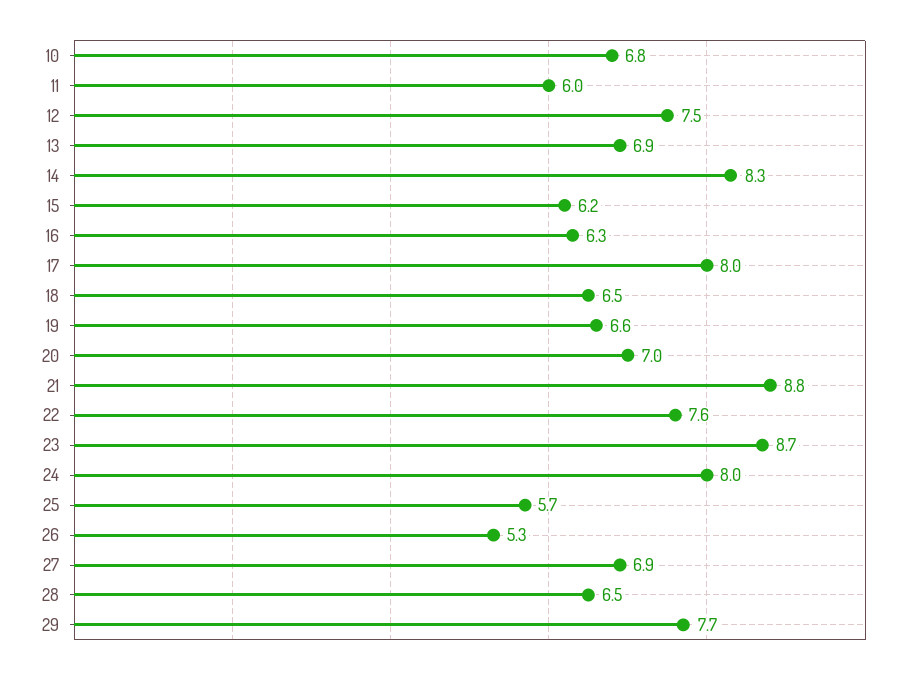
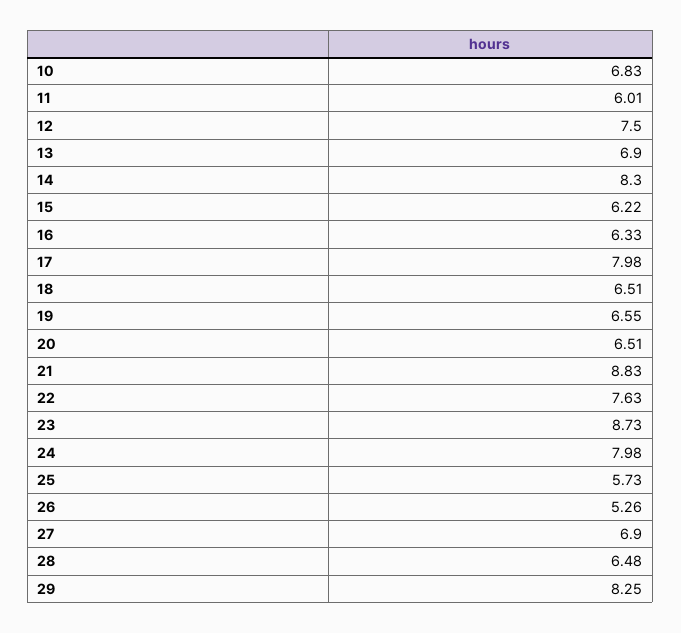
  {
    "10": 6.83,
    "11": 6.01,
    "12": 7.5,
    "13": 6.9,
    "14": 8.3,
    "15": 6.22,
    "16": 6.33,
    "17": 7.98,
    "18": 6.51,
    "19": 6.55,
-   "20": 7,
+   "20": 6.51,
    "21": 8.83,
    "22": 7.63,
    "23": 8.73,
    "24": 7.98,
    "25": 5.73,
    "26": 5.26,
    "27": 6.9,
    "28": 6.48,
-   "29": 7.7
+   "29": 8.25
  }

